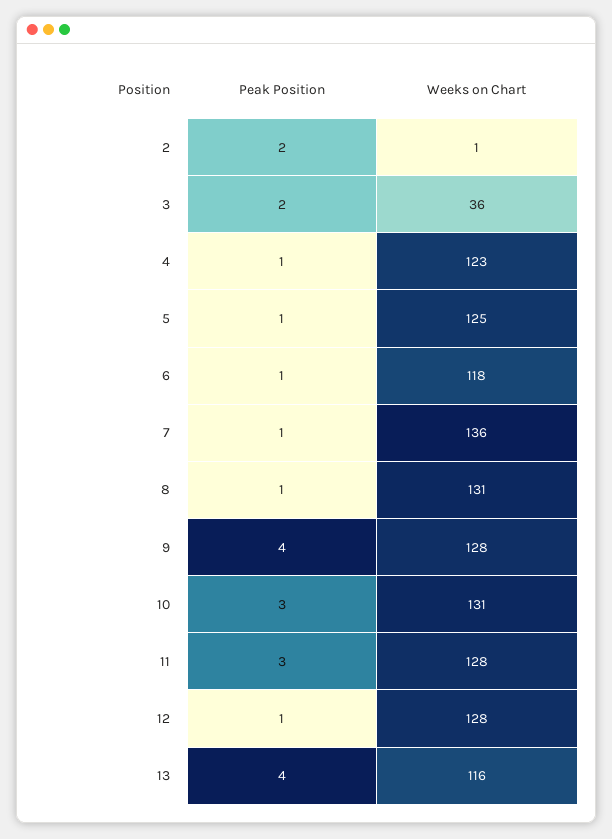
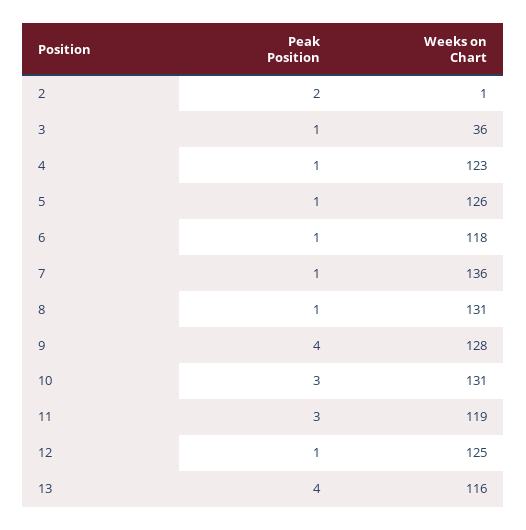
  {
    "Peak Position": {
      "2": 2,
-     "3": 2,
+     "3": 1,
      "4": 1,
      "5": 1,
      "6": 1,
      "7": 1,
      "8": 1,
      "9": 4,
      "10": 3,
      "11": 3,
      "12": 1,
      "13": 4
    },
    "Weeks on Chart": {
      "2": 1,
      "3": 36,
      "4": 123,
-     "5": 125,
+     "5": 126,
      "6": 118,
      "7": 136,
      "8": 131,
      "9": 128,
      "10": 131,
-     "11": 128,
+     "11": 119,
-     "12": 128,
+     "12": 125,
      "13": 116
    }
  }

